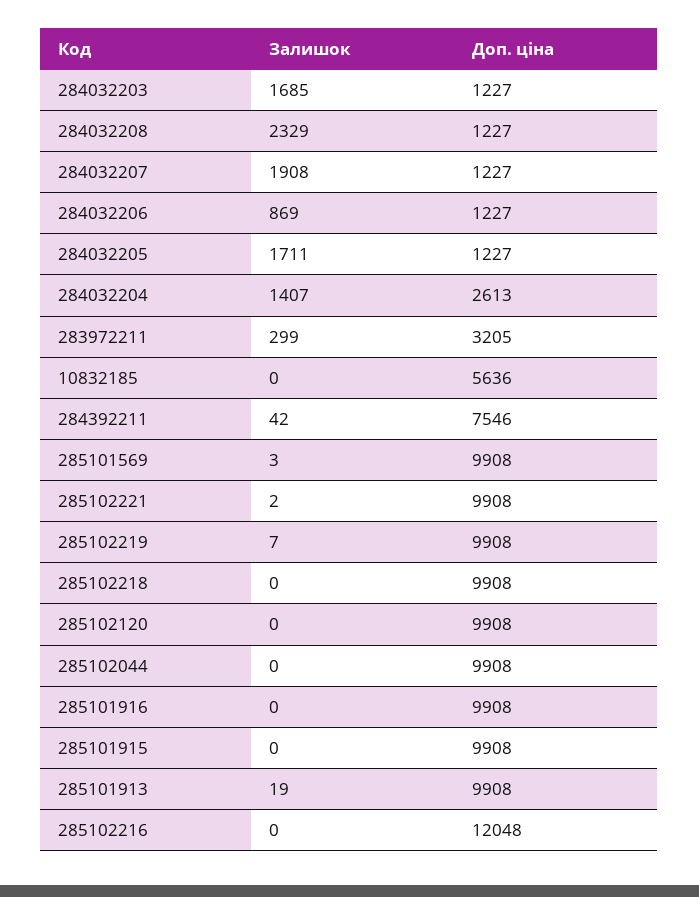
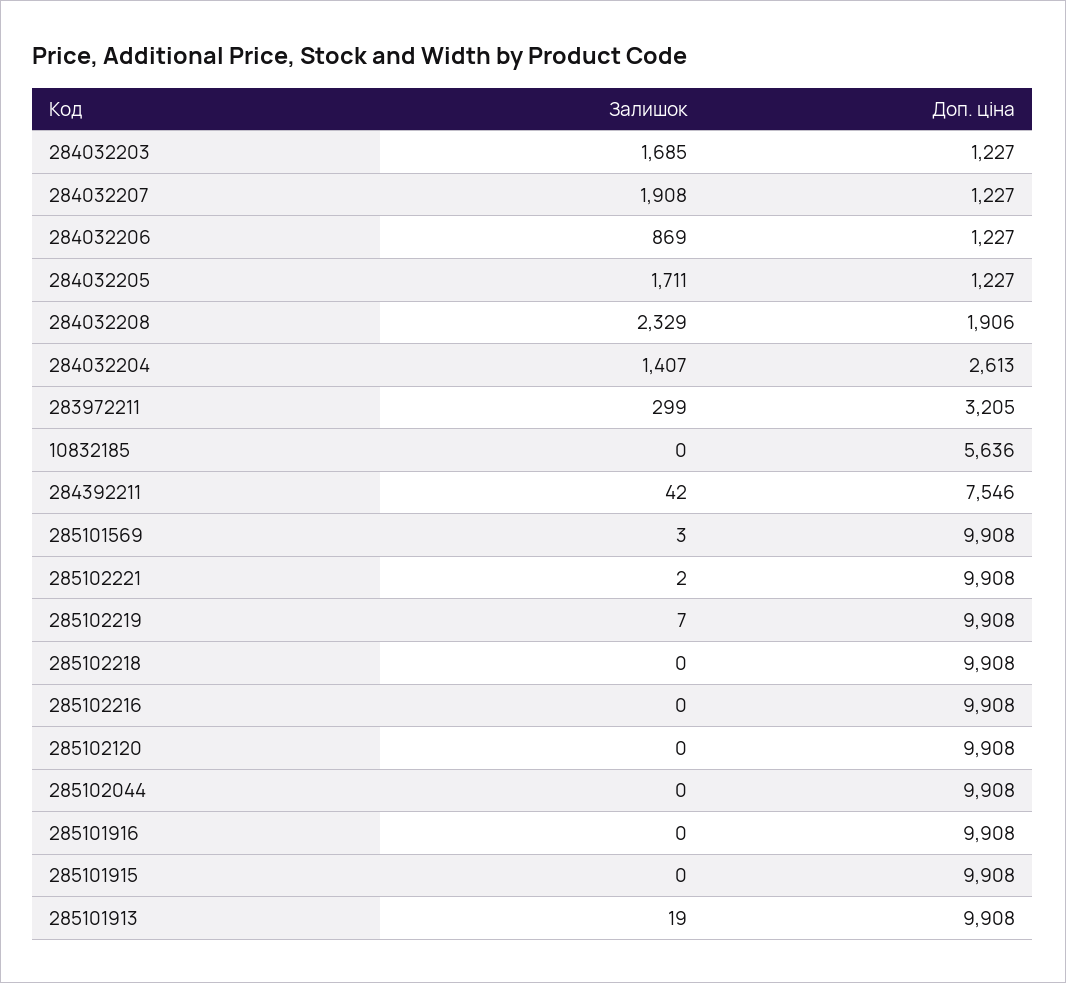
  {
    "Залишок": {
      "284032203": 1685,
      "284032208": 2329,
      "284032207": 1908,
      "284032206": 869,
      "284032205": 1711,
      "284032204": 1407,
      "283972211": 299,
      "10832185": 0,
      "284392211": 42,
      "285101569": 3,
      "285102221": 2,
      "285102219": 7,
      "285102218": 0,
      "285102120": 0,
      "285102044": 0,
      "285101916": 0,
      "285101915": 0,
      "285101913": 19,
      "285102216": 0
    },
    "Доп. ціна": {
      "284032203": 1227,
-     "284032208": 1227,
+     "284032208": 1906,
      "284032207": 1227,
      "284032206": 1227,
      "284032205": 1227,
      "284032204": 2613,
      "283972211": 3205,
      "10832185": 5636,
      "284392211": 7546,
      "285101569": 9908,
      "285102221": 9908,
      "285102219": 9908,
      "285102218": 9908,
      "285102120": 9908,
      "285102044": 9908,
      "285101916": 9908,
      "285101915": 9908,
      "285101913": 9908,
-     "285102216": 12048
+     "285102216": 9908
    }
  }

